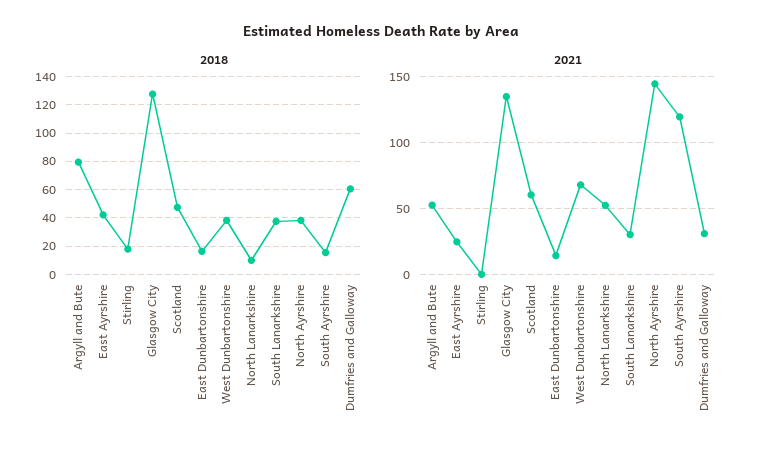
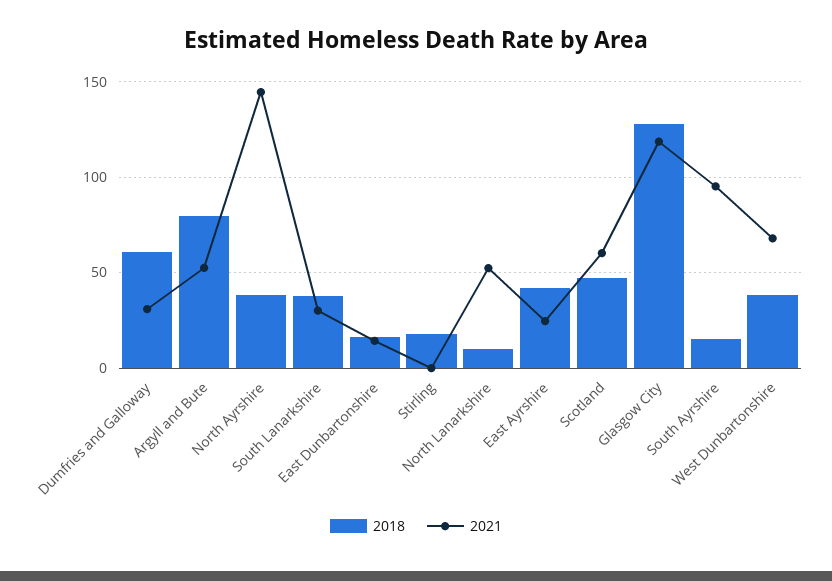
  {
    "2018": {
      "Argyll and Bute": 80,
      "East Ayrshire": 40,
      "Stirling": 20,
      "Glasgow City": 130,
      "Scotland": 45,
      "East Dunbartonshire": 15,
      "West Dunbartonshire": 40,
      "North Lanarkshire": 10,
      "South Lanarkshire": 40,
      "North Ayrshire": 40,
      "South Ayrshire": 15,
      "Dumfries and Galloway": 60
    },
    "2021": {
      "Argyll and Bute": 50,
      "East Ayrshire": 25,
      "Stirling": 0,
-     "Glasgow City": 135,
+     "Glasgow City": 120,
      "Scotland": 60,
      "East Dunbartonshire": 15,
      "West Dunbartonshire": 70,
      "North Lanarkshire": 50,
      "South Lanarkshire": 30,
      "North Ayrshire": 145,
-     "South Ayrshire": 120,
+     "South Ayrshire": 95,
      "Dumfries and Galloway": 30
    }
  }

